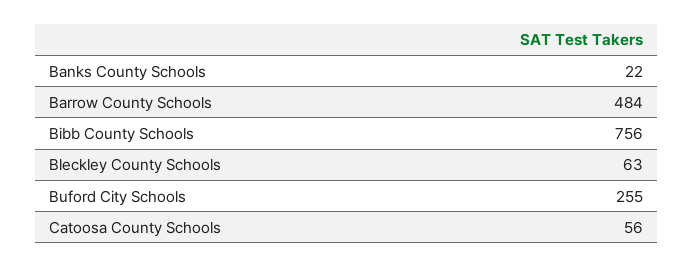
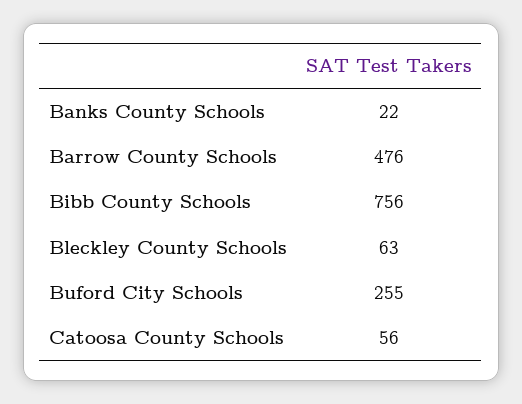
  {
    "Banks County Schools": 22,
-   "Barrow County Schools": 484,
+   "Barrow County Schools": 476,
    "Bibb County Schools": 756,
    "Bleckley County Schools": 63,
    "Buford City Schools": 255,
    "Catoosa County Schools": 56
  }

